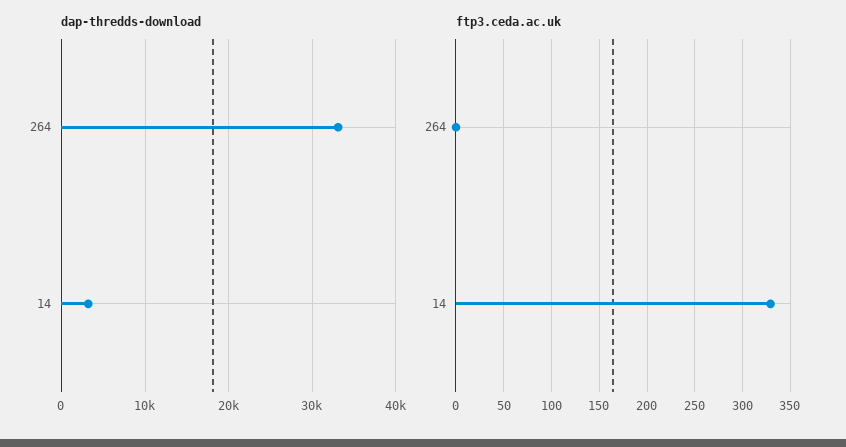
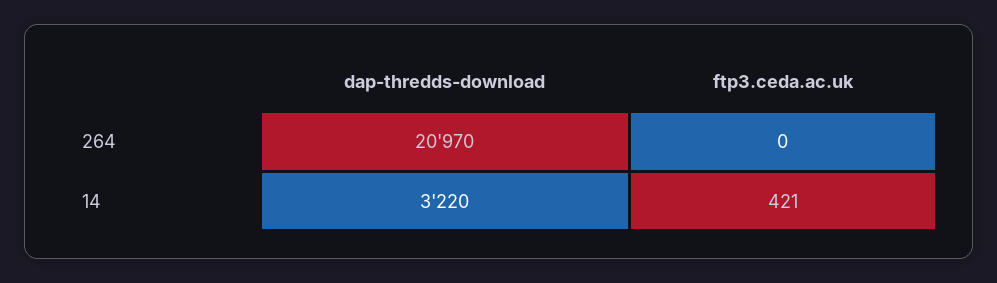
  {
    "dap-thredds-download": {
-     "264": 33000,
+     "264": 20970,
      "14": 3220
    },
    "ftp3.ceda.ac.uk": {
      "264": 0,
-     "14": 330
+     "14": 421
    }
  }

